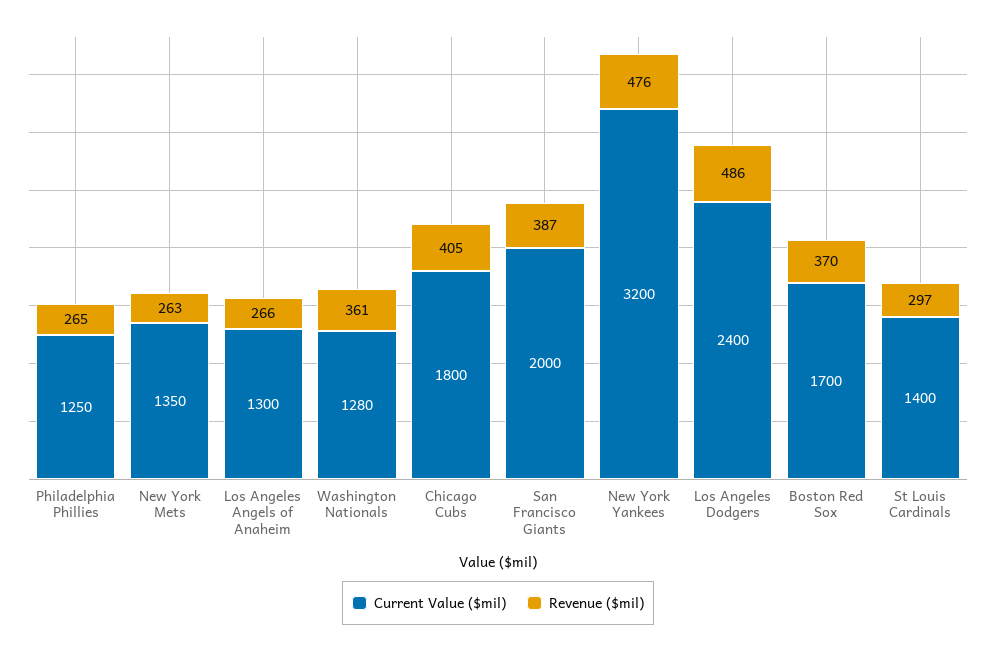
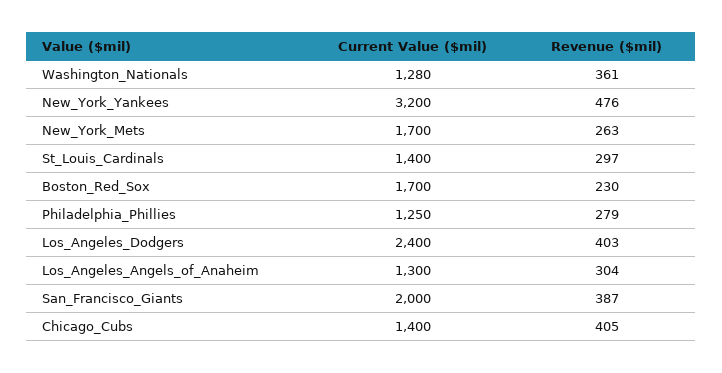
  {
    "Current Value ($mil)": {
      "Philadelphia Phillies": 1250,
-     "New York Mets": 1350,
+     "New York Mets": 1700,
      "Los Angeles Angels of Anaheim": 1300,
      "Washington Nationals": 1280,
-     "Chicago Cubs": 1800,
+     "Chicago Cubs": 1400,
      "San Francisco Giants": 2000,
      "New York Yankees": 3200,
      "Los Angeles Dodgers": 2400,
      "Boston Red Sox": 1700,
      "St Louis Cardinals": 1400
    },
    "Revenue ($mil)": {
-     "Philadelphia Phillies": 265,
+     "Philadelphia Phillies": 279,
      "New York Mets": 263,
-     "Los Angeles Angels of Anaheim": 266,
+     "Los Angeles Angels of Anaheim": 304,
      "Washington Nationals": 361,
      "Chicago Cubs": 405,
      "San Francisco Giants": 387,
      "New York Yankees": 476,
-     "Los Angeles Dodgers": 486,
+     "Los Angeles Dodgers": 403,
-     "Boston Red Sox": 370,
+     "Boston Red Sox": 230,
      "St Louis Cardinals": 297
    }
  }

